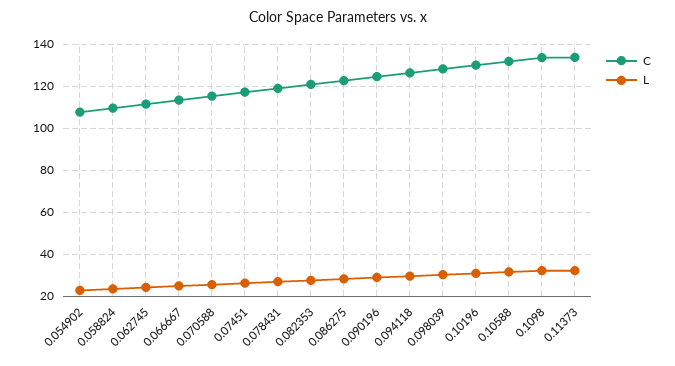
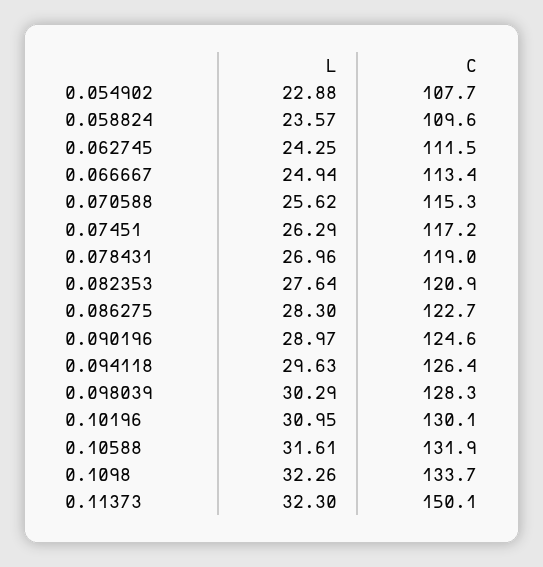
  {
    "C": {
      "0.054902": 107.7,
      "0.058824": 109.6,
      "0.062745": 111.5,
      "0.066667": 113.4,
      "0.070588": 115.3,
      "0.07451": 117.2,
      "0.078431": 119,
      "0.082353": 120.9,
      "0.086275": 122.7,
      "0.090196": 124.6,
      "0.094118": 126.4,
      "0.098039": 128.3,
      "0.10196": 130.1,
      "0.10588": 131.9,
      "0.1098": 133.7,
-     "0.11373": 135
+     "0.11373": 150.1
    },
    "L": {
      "0.054902": 22.88,
      "0.058824": 23.57,
      "0.062745": 24.25,
      "0.066667": 24.94,
      "0.070588": 25.62,
      "0.07451": 26.29,
      "0.078431": 26.96,
      "0.082353": 27.64,
      "0.086275": 28.3,
      "0.090196": 28.97,
      "0.094118": 29.63,
      "0.098039": 30.29,
      "0.10196": 30.95,
      "0.10588": 31.61,
      "0.1098": 32.26,
      "0.11373": 32.3
    }
  }

